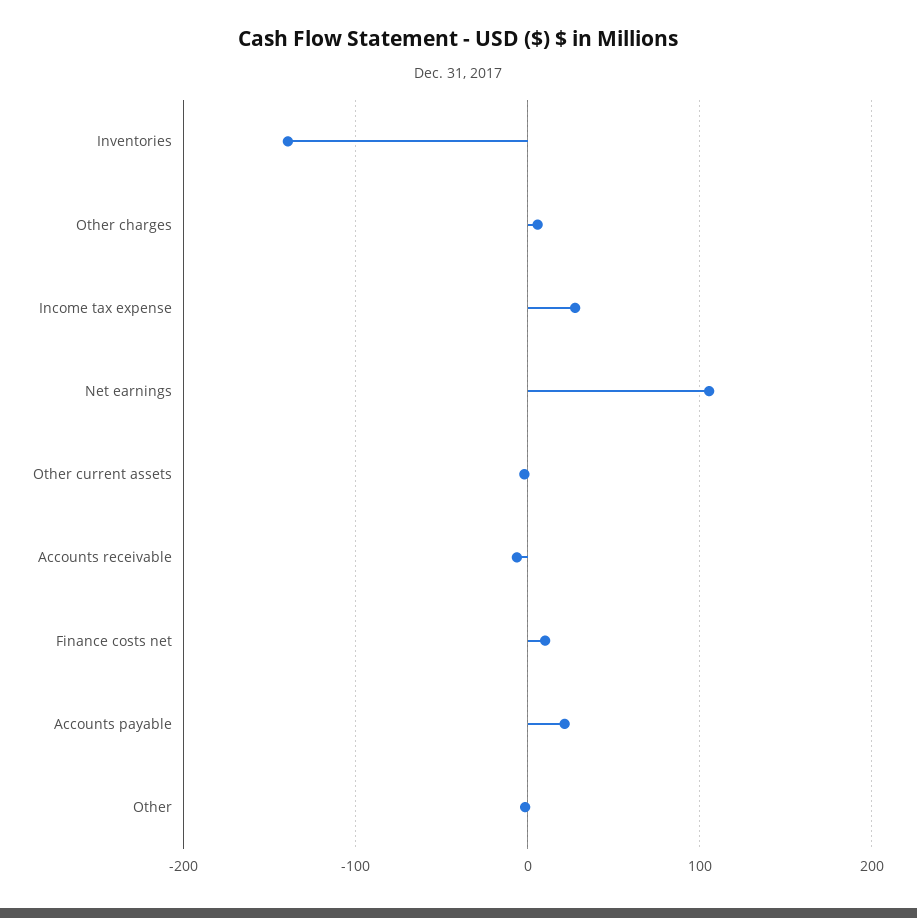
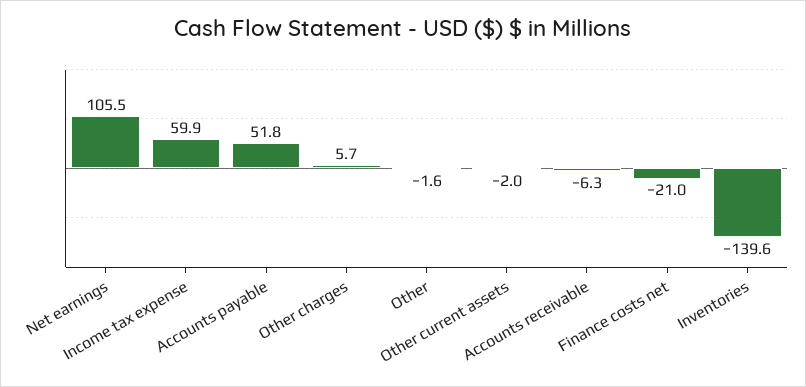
  {
    "Inventories": -139.6,
    "Other charges": 5.7,
-   "Income tax expense": 30,
+   "Income tax expense": 59.9,
    "Net earnings": 105.5,
    "Other current assets": -2,
    "Accounts receivable": -6.3,
-   "Finance costs net": 10,
+   "Finance costs net": -21,
-   "Accounts payable": 20,
+   "Accounts payable": 51.8,
    "Other": -1.6
  }

